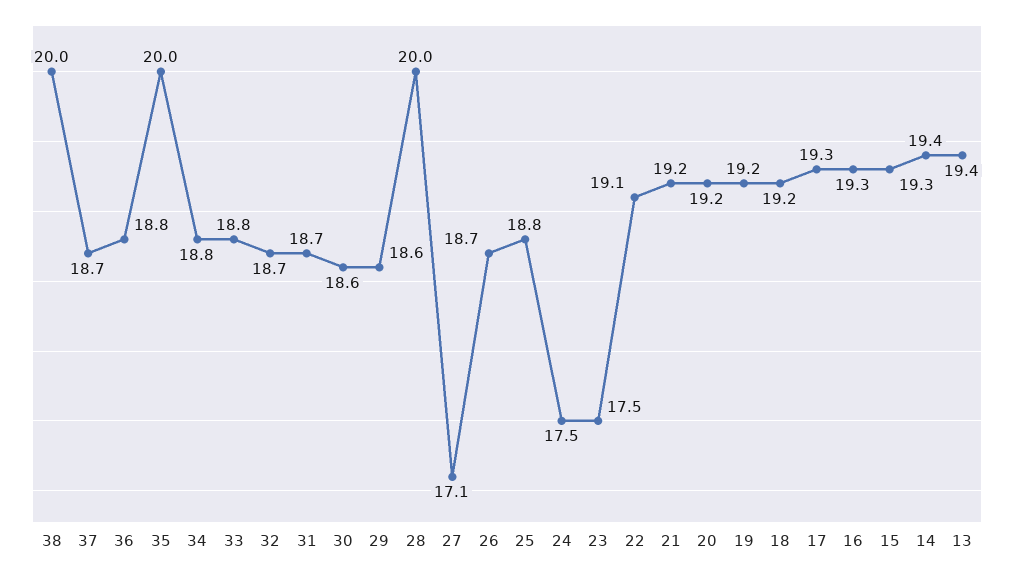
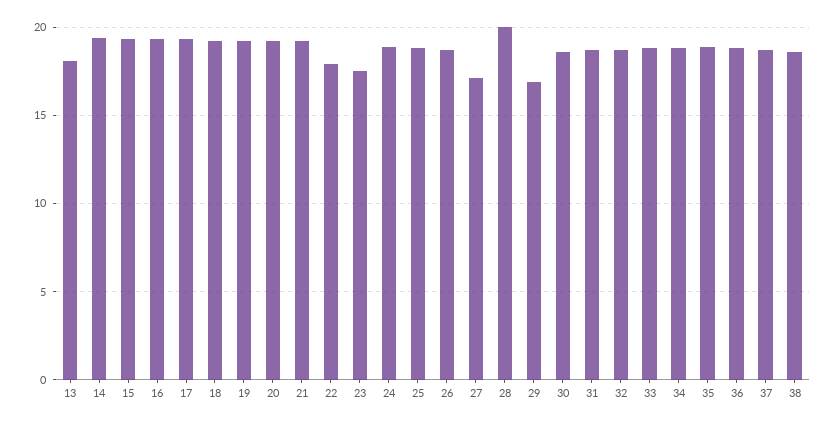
  {
-   "38": 20,
+   "38": 18.5,
    "37": 18.7,
    "36": 18.8,
-   "35": 20,
+   "35": 19,
    "34": 18.8,
    "33": 18.8,
    "32": 18.7,
    "31": 18.7,
    "30": 18.6,
-   "29": 18.6,
+   "29": 17,
    "28": 20,
    "27": 17.1,
    "26": 18.7,
    "25": 18.8,
-   "24": 17.5,
+   "24": 19,
    "23": 17.5,
-   "22": 19.1,
+   "22": 18,
    "21": 19.2,
    "20": 19.2,
    "19": 19.2,
    "18": 19.2,
    "17": 19.3,
    "16": 19.3,
    "15": 19.3,
    "14": 19.4,
-   "13": 19.4
+   "13": 18
  }

